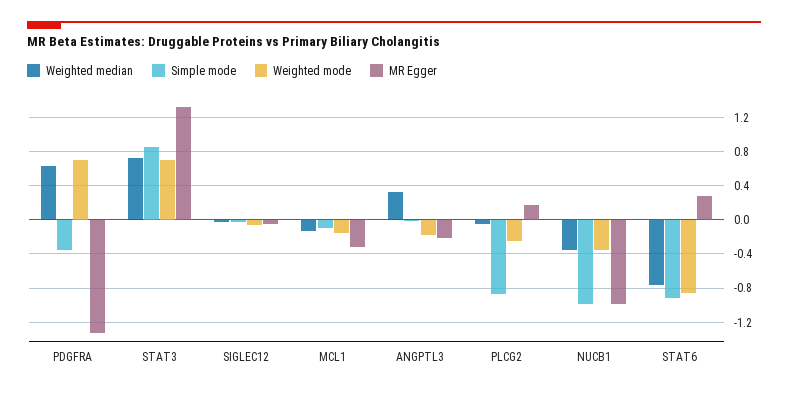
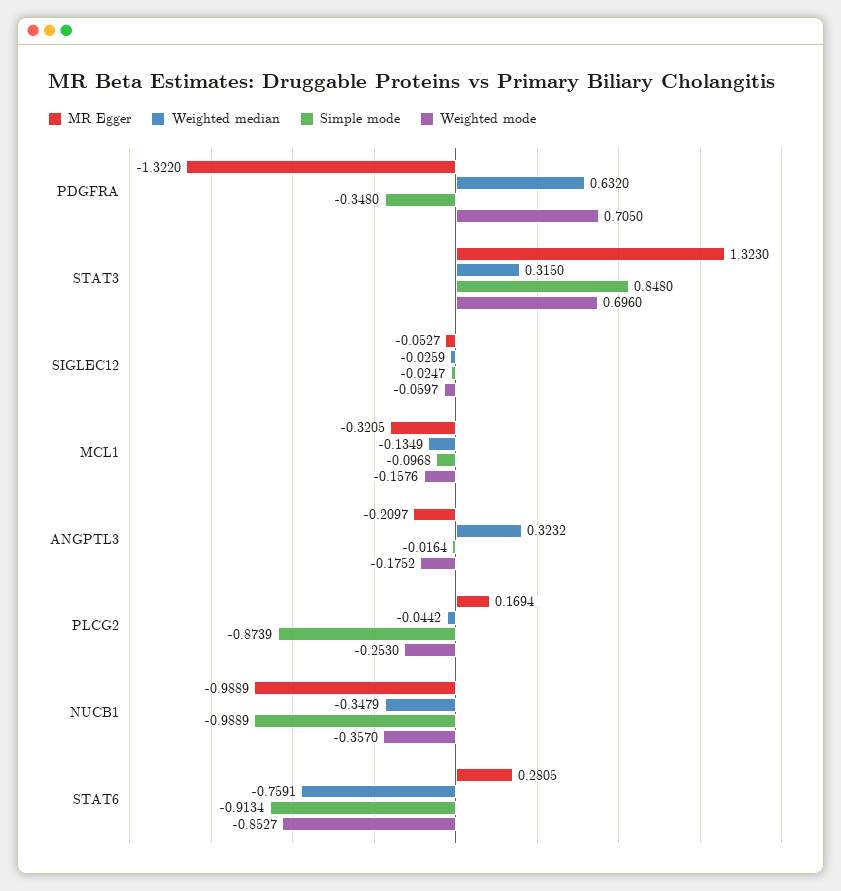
  {
    "Weighted median": {
      "PDGFRA": 0.632,
-     "STAT3": 0.7,
+     "STAT3": 0.315,
      "SIGLEC12": -0.0259,
      "MCL1": -0.1349,
      "ANGPTL3": 0.3232,
      "PLCG2": -0.0442,
      "NUCB1": -0.3479,
      "STAT6": -0.7591
    },
    "Simple mode": {
      "PDGFRA": -0.348,
      "STAT3": 0.848,
      "SIGLEC12": -0.0247,
      "MCL1": -0.0968,
      "ANGPTL3": -0.0164,
      "PLCG2": -0.8739,
      "NUCB1": -0.9889,
      "STAT6": -0.9134
    },
    "Weighted mode": {
      "PDGFRA": 0.705,
      "STAT3": 0.696,
      "SIGLEC12": -0.0597,
      "MCL1": -0.1576,
      "ANGPTL3": -0.1752,
      "PLCG2": -0.253,
      "NUCB1": -0.357,
      "STAT6": -0.8527
    },
    "MR Egger": {
      "PDGFRA": -1.322,
      "STAT3": 1.323,
      "SIGLEC12": -0.0527,
      "MCL1": -0.3205,
      "ANGPTL3": -0.2097,
      "PLCG2": 0.1694,
      "NUCB1": -0.9889,
      "STAT6": 0.2805
    }
  }

